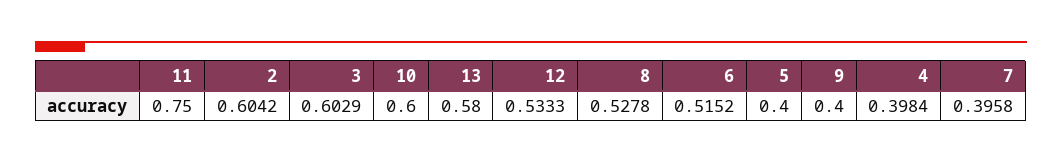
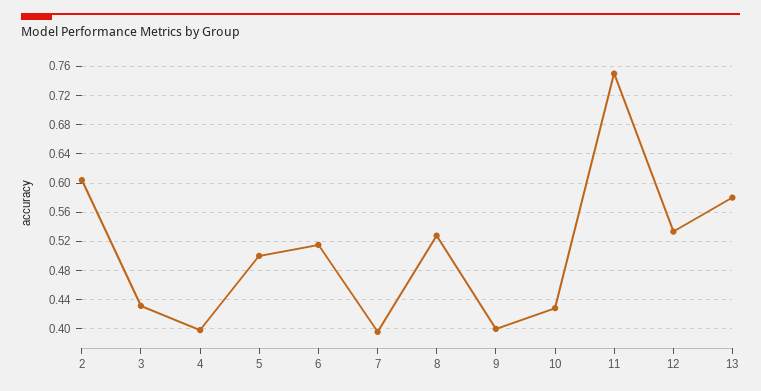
  {
    "11": 0.75,
    "2": 0.6042,
-   "3": 0.6029,
+   "3": 0.43,
-   "10": 0.6,
+   "10": 0.43,
    "13": 0.58,
    "12": 0.5333,
    "8": 0.5278,
    "6": 0.5152,
-   "5": 0.4,
+   "5": 0.5,
    "9": 0.4,
    "4": 0.3984,
    "7": 0.3958
  }

